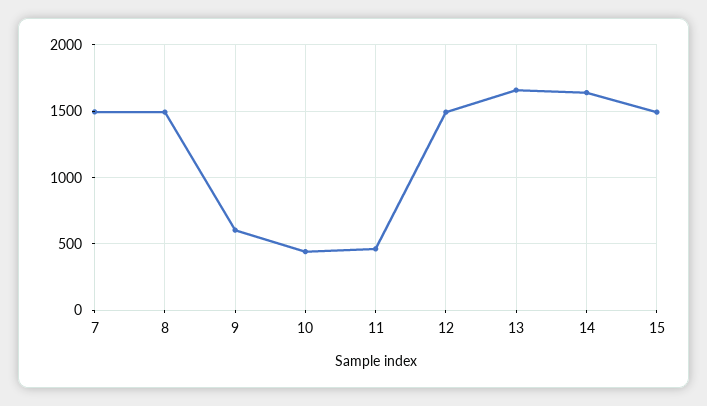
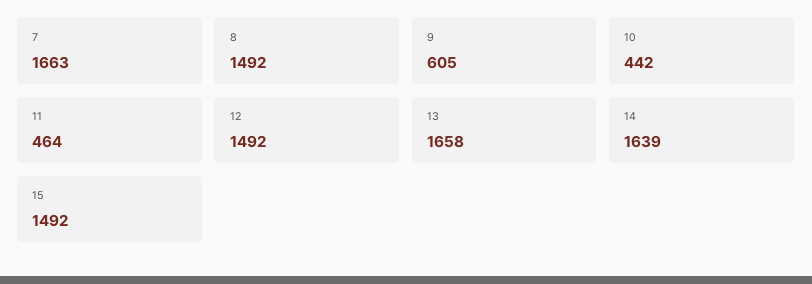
  {
-   "7": 1500,
+   "7": 1663,
    "8": 1492,
    "9": 605,
    "10": 442,
    "11": 464,
    "12": 1492,
    "13": 1658,
    "14": 1639,
    "15": 1492
  }

